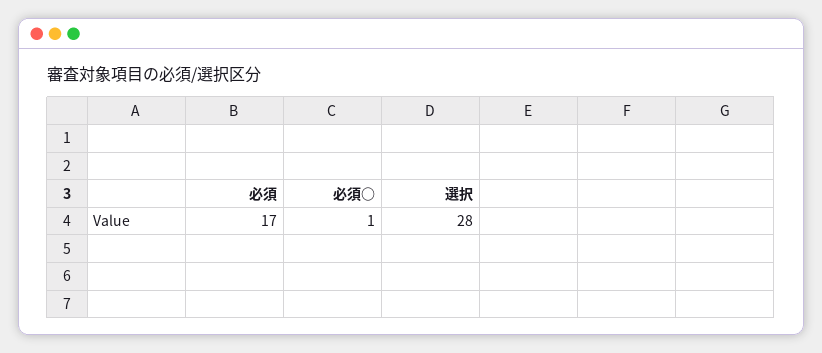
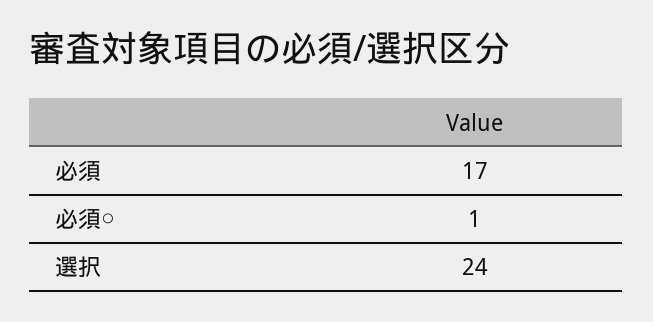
  {
    "必須": 17,
    "必須○": 1,
-   "選択": 28
+   "選択": 24
  }

